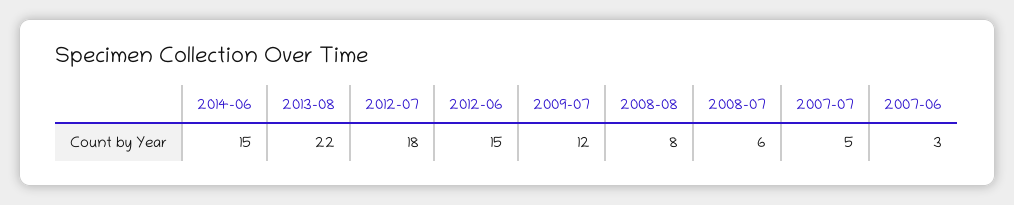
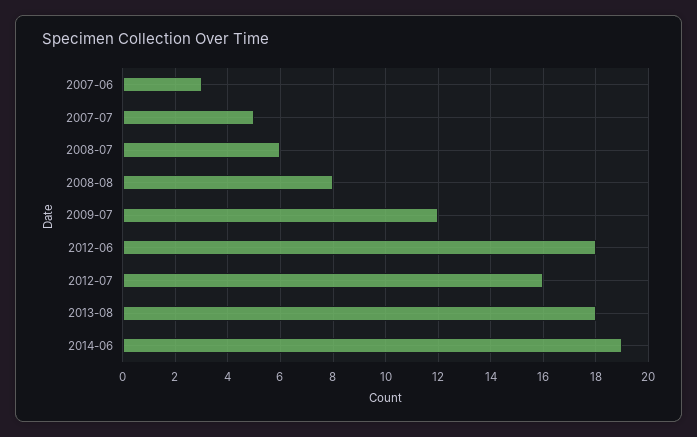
  {
-   "2014-06": 15,
+   "2014-06": 19,
-   "2013-08": 22,
+   "2013-08": 18,
-   "2012-07": 18,
+   "2012-07": 16,
-   "2012-06": 15,
+   "2012-06": 18,
    "2009-07": 12,
    "2008-08": 8,
    "2008-07": 6,
    "2007-07": 5,
    "2007-06": 3
  }

